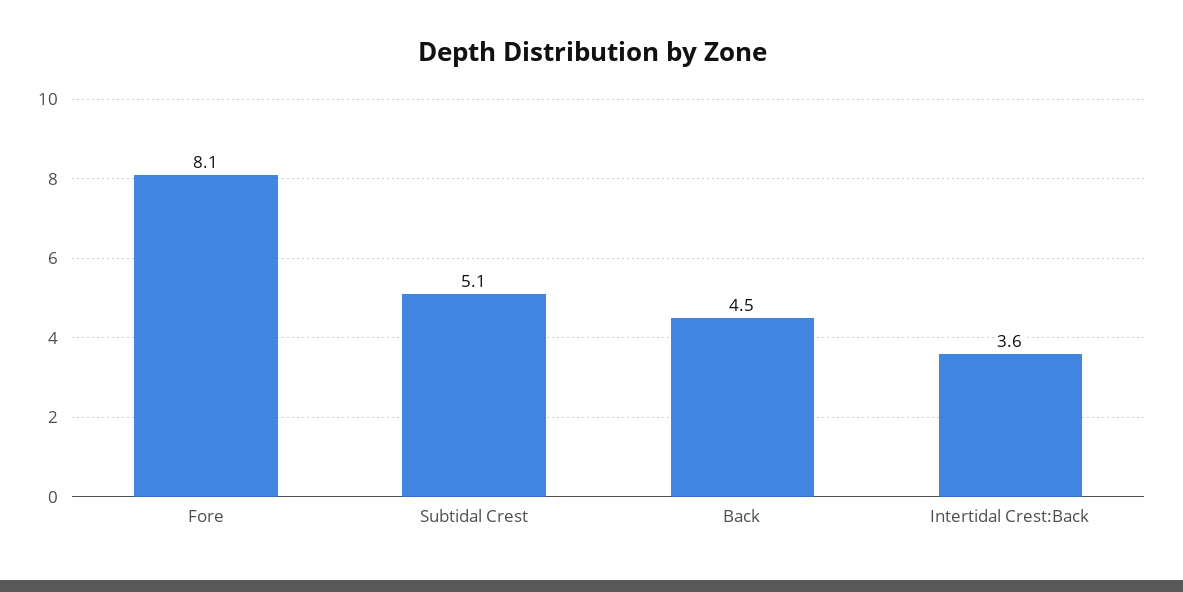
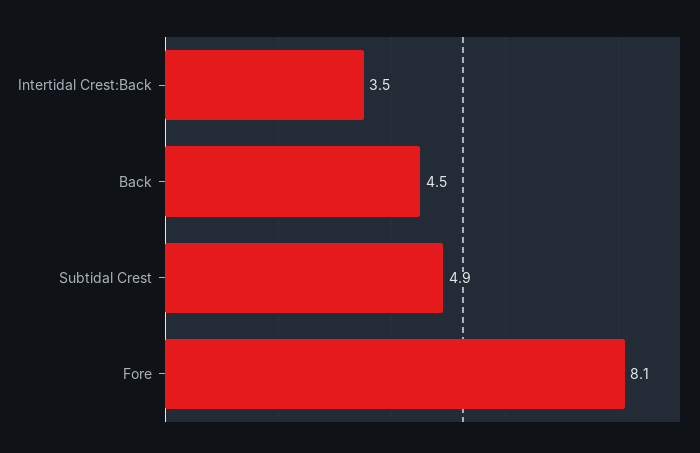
  {
    "Fore": 8.1,
-   "Subtidal Crest": 5.1,
+   "Subtidal Crest": 4.9,
    "Back": 4.5,
-   "Intertidal Crest:Back": 3.6
+   "Intertidal Crest:Back": 3.5
  }

